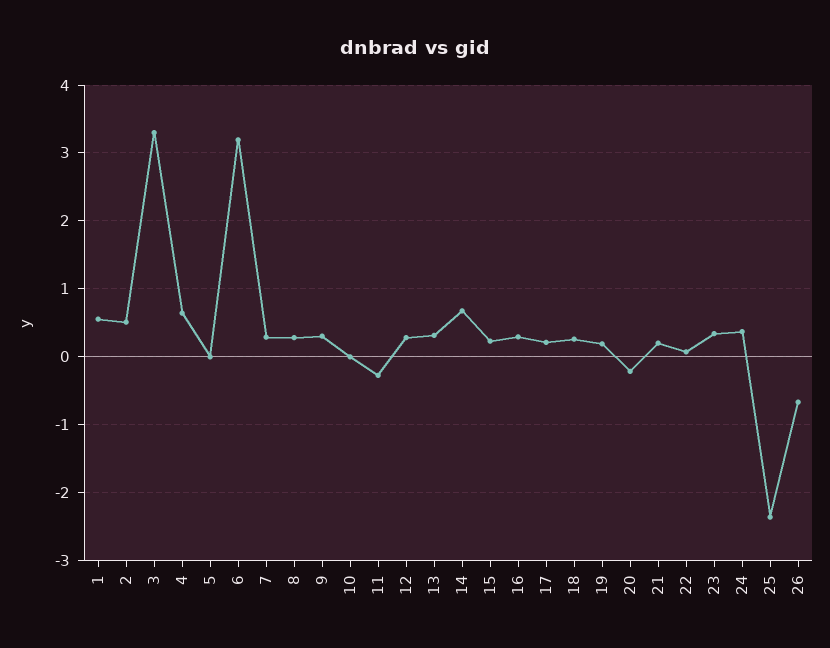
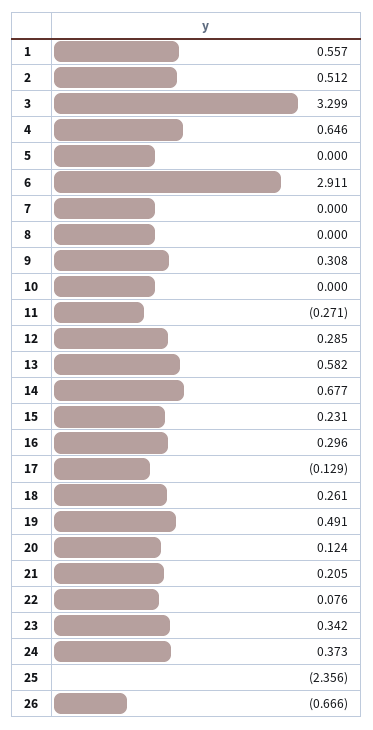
  {
    "1": 0.557,
    "2": 0.512,
    "3": 3.299,
    "4": 0.646,
    "5": 0,
-   "6": 3.2,
+   "6": 2.911,
-   "7": 0.3,
+   "7": 0,
-   "8": 0.3,
+   "8": 0,
    "9": 0.308,
    "10": 0,
    "11": -0.271,
    "12": 0.285,
-   "13": 0.3,
+   "13": 0.582,
    "14": 0.677,
    "15": 0.231,
    "16": 0.296,
-   "17": 0.2,
+   "17": -0.129,
    "18": 0.261,
-   "19": 0.2,
+   "19": 0.491,
-   "20": -0.2,
+   "20": 0.124,
    "21": 0.205,
    "22": 0.076,
    "23": 0.342,
    "24": 0.373,
    "25": -2.356,
    "26": -0.666
  }

